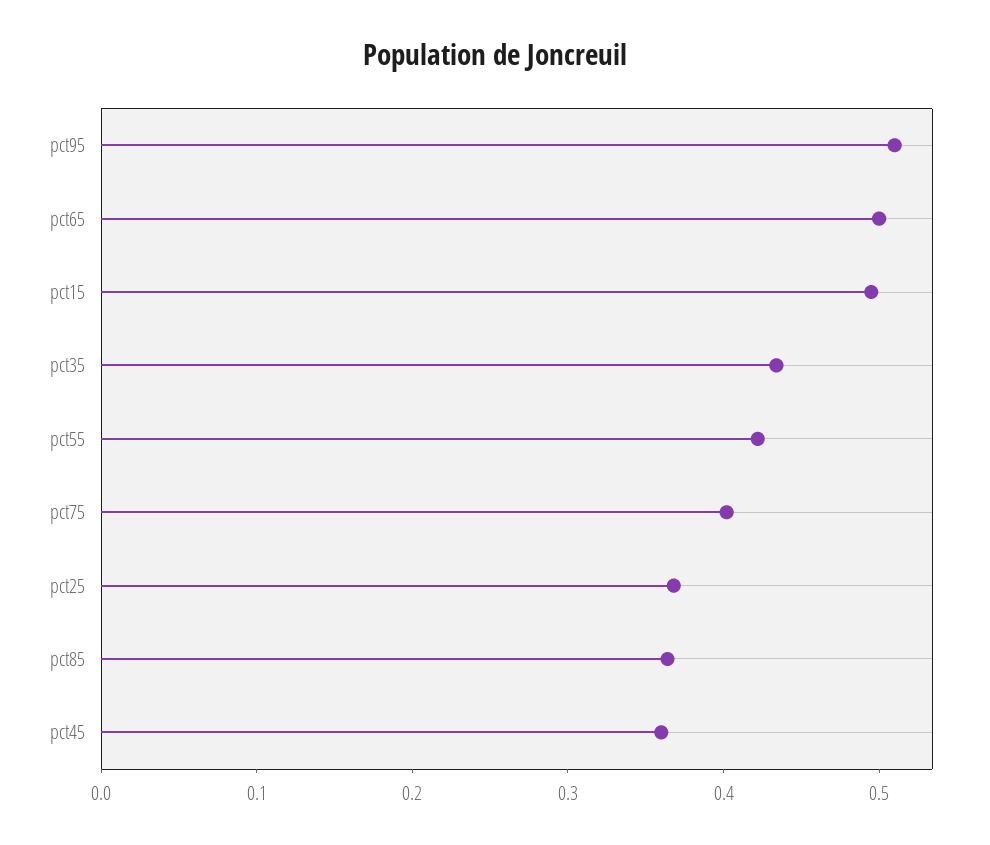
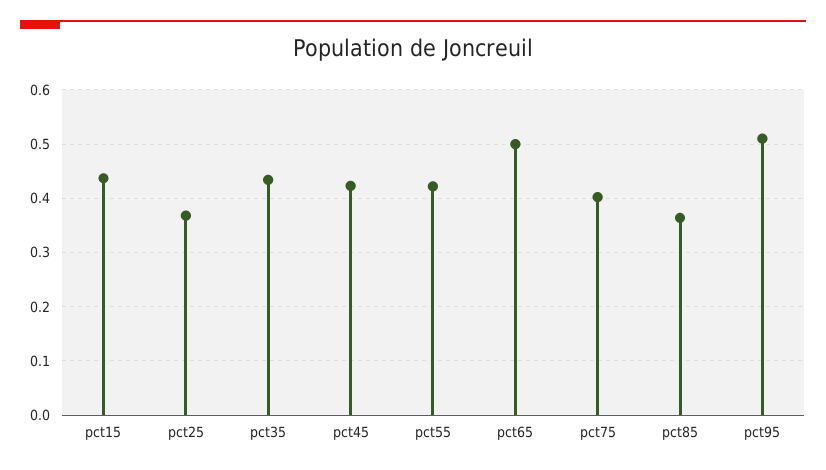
  {
    "pct95": 0.52,
    "pct65": 0.5,
-   "pct15": 0.5,
+   "pct15": 0.44,
    "pct35": 0.44,
    "pct55": 0.42,
    "pct75": 0.4,
    "pct25": 0.36,
    "pct85": 0.36,
-   "pct45": 0.36
+   "pct45": 0.42
  }

